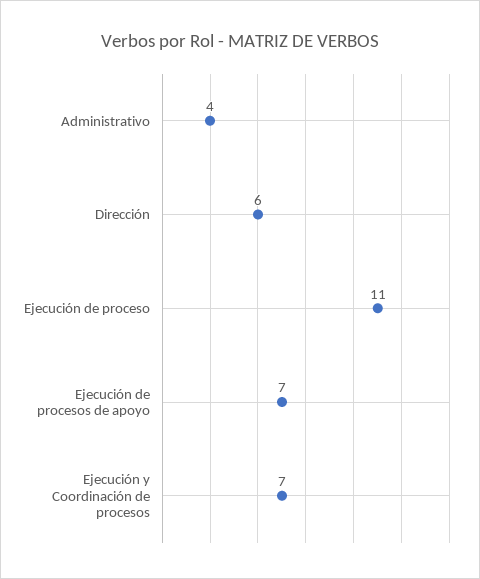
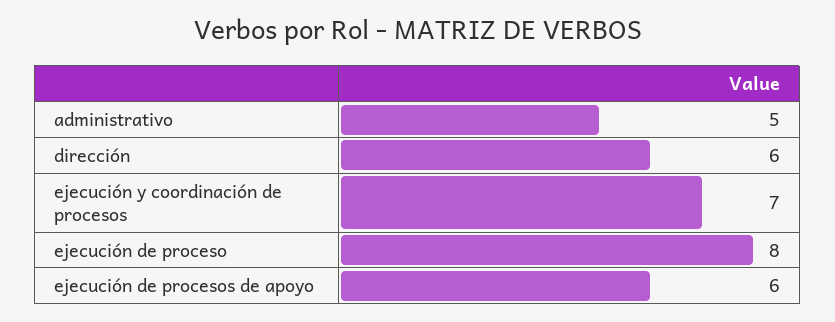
  {
-   "Administrativo": 4,
+   "Administrativo": 5,
    "Dirección": 6,
-   "Ejecución de proceso": 11,
+   "Ejecución de proceso": 8,
-   "Ejecución de procesos de apoyo": 7,
+   "Ejecución de procesos de apoyo": 6,
    "Ejecución y Coordinación de procesos": 7
  }

